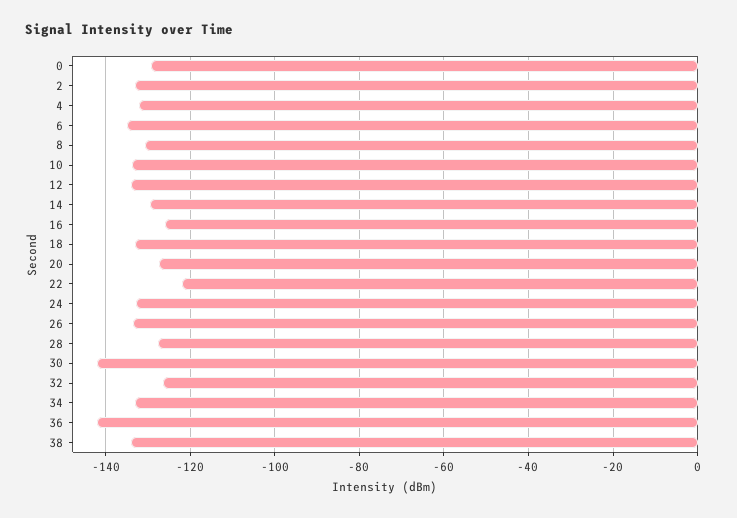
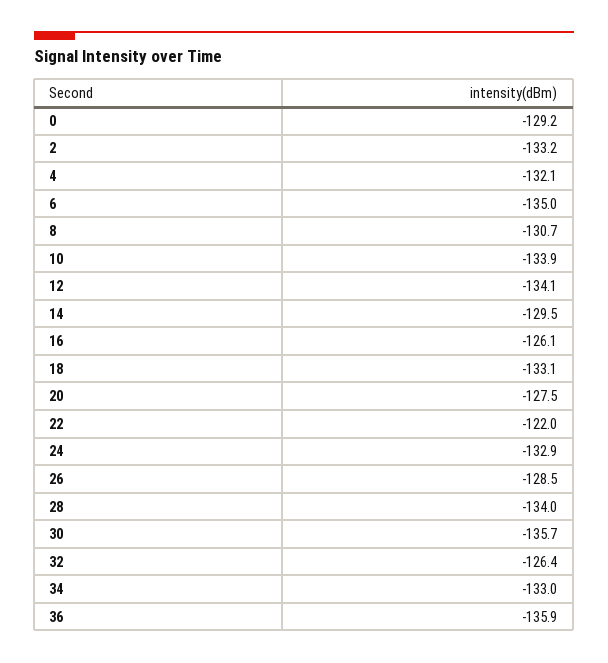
  {
    "0": -129.2,
    "2": -133.2,
    "4": -132.1,
    "6": -135,
    "8": -130.7,
    "10": -133.9,
    "12": -134.1,
    "14": -129.5,
    "16": -126.1,
    "18": -133.1,
    "20": -127.5,
    "22": -122,
    "24": -132.9,
-   "26": -134,
+   "26": -128.5,
-   "28": -128,
+   "28": -134,
-   "30": -142,
+   "30": -135.7,
    "32": -126.4,
    "34": -133,
-   "36": -142,
+   "36": -135.9
-   "38": -134
  }

